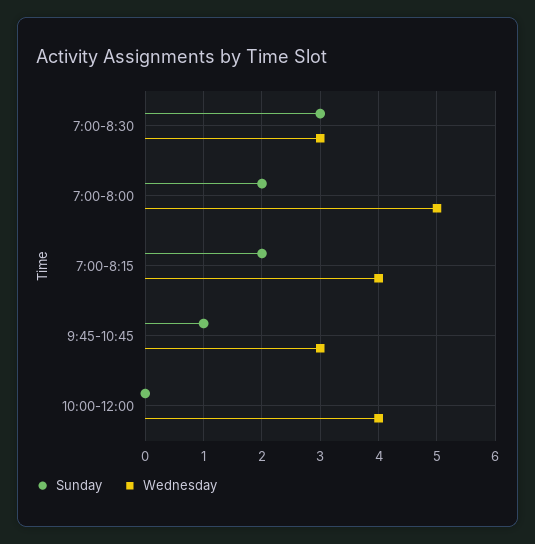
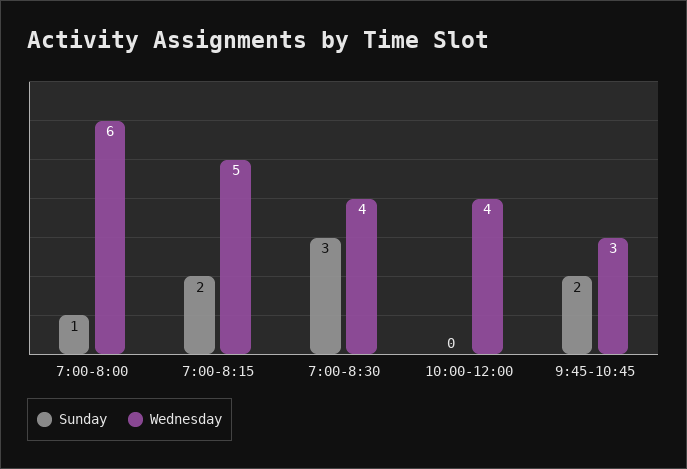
  {
    "Sunday": {
      "7:00-8:30": 3,
-     "7:00-8:00": 2,
+     "7:00-8:00": 1,
      "7:00-8:15": 2,
-     "9:45-10:45": 1,
+     "9:45-10:45": 2,
      "10:00-12:00": 0
    },
    "Wednesday": {
-     "7:00-8:30": 3,
+     "7:00-8:30": 4,
-     "7:00-8:00": 5,
+     "7:00-8:00": 6,
-     "7:00-8:15": 4,
+     "7:00-8:15": 5,
      "9:45-10:45": 3,
      "10:00-12:00": 4
    }
  }

